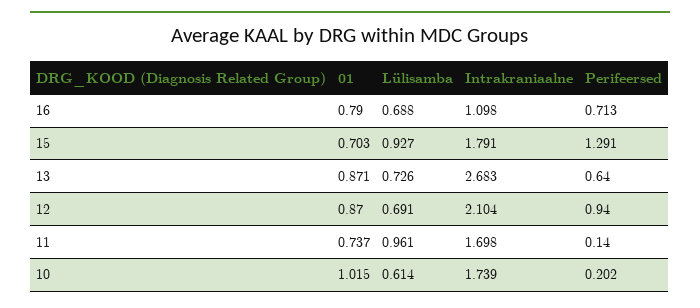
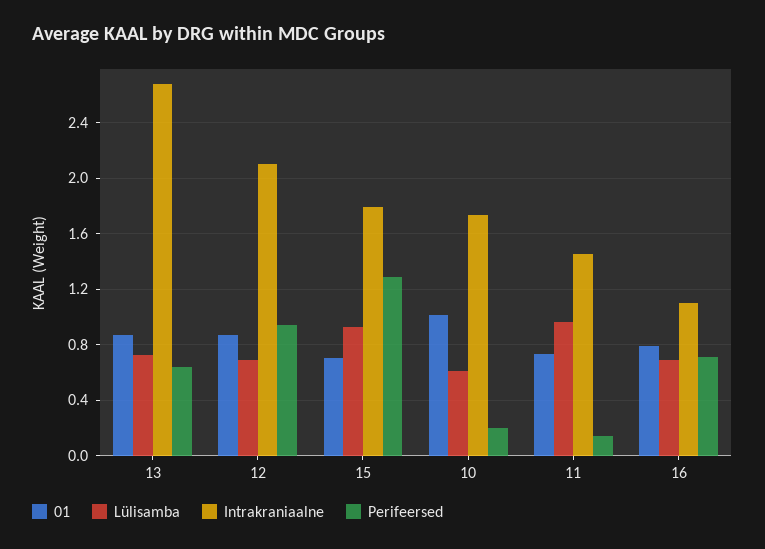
  {
    "01": {
      "16": 0.79,
      "15": 0.703,
      "13": 0.871,
      "12": 0.87,
      "11": 0.737,
      "10": 1.015
    },
    "Lülisamba": {
      "16": 0.688,
      "15": 0.927,
      "13": 0.726,
      "12": 0.691,
      "11": 0.961,
      "10": 0.614
    },
    "Intrakraniaalne": {
      "16": 1.098,
      "15": 1.791,
      "13": 2.683,
      "12": 2.104,
-     "11": 1.698,
+     "11": 1.45,
      "10": 1.739
    },
    "Perifeersed": {
      "16": 0.713,
      "15": 1.291,
      "13": 0.64,
      "12": 0.94,
      "11": 0.14,
      "10": 0.202
    }
  }

